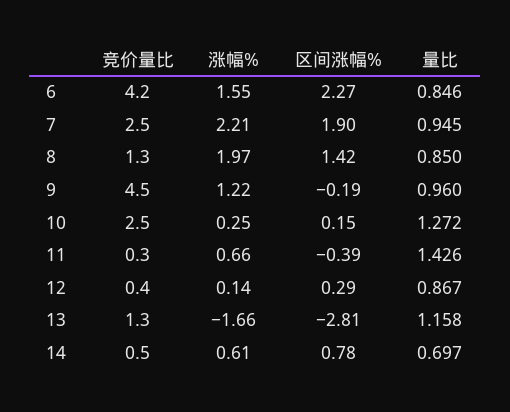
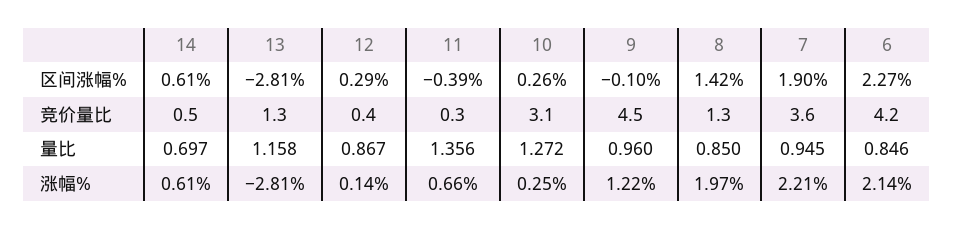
  {
    "竞价量比": {
      "6": 4.2,
-     "7": 2.5,
+     "7": 3.6,
      "8": 1.3,
      "9": 4.5,
-     "10": 2.5,
+     "10": 3.1,
      "11": 0.3,
      "12": 0.4,
      "13": 1.3,
      "14": 0.5
    },
    "涨幅%": {
-     "6": 1.55,
+     "6": 2.14,
      "7": 2.21,
      "8": 1.97,
      "9": 1.22,
      "10": 0.25,
      "11": 0.66,
      "12": 0.14,
-     "13": -1.66,
+     "13": -2.81,
      "14": 0.61
    },
    "区间涨幅%": {
      "6": 2.27,
      "7": 1.9,
      "8": 1.42,
-     "9": -0.19,
+     "9": -0.1,
-     "10": 0.15,
+     "10": 0.26,
      "11": -0.39,
      "12": 0.29,
      "13": -2.81,
-     "14": 0.78
+     "14": 0.61
    },
    "量比": {
      "6": 0.846,
      "7": 0.945,
      "8": 0.85,
      "9": 0.96,
      "10": 1.272,
-     "11": 1.426,
+     "11": 1.356,
      "12": 0.867,
      "13": 1.158,
      "14": 0.697
    }
  }

